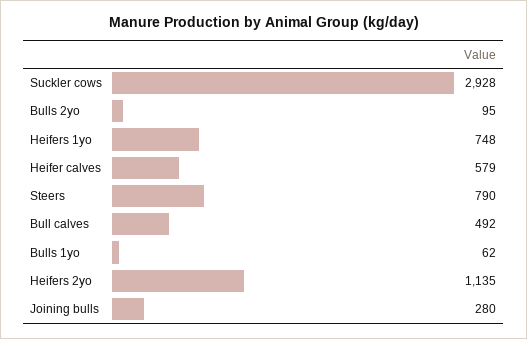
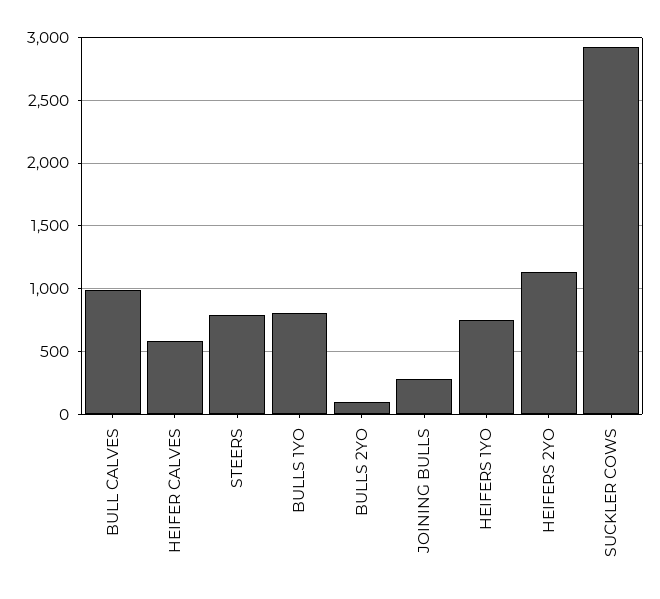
  {
    "Suckler cows": 2928,
    "Bulls 2yo": 95,
    "Heifers 1yo": 748,
    "Heifer calves": 579,
    "Steers": 790,
-   "Bull calves": 492,
+   "Bull calves": 1000,
-   "Bulls 1yo": 62,
+   "Bulls 1yo": 800,
    "Heifers 2yo": 1135,
    "Joining bulls": 280
  }

